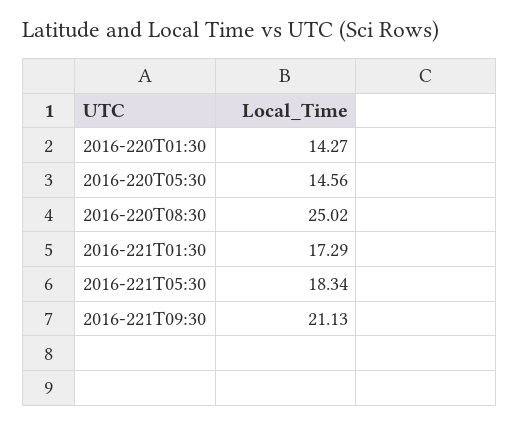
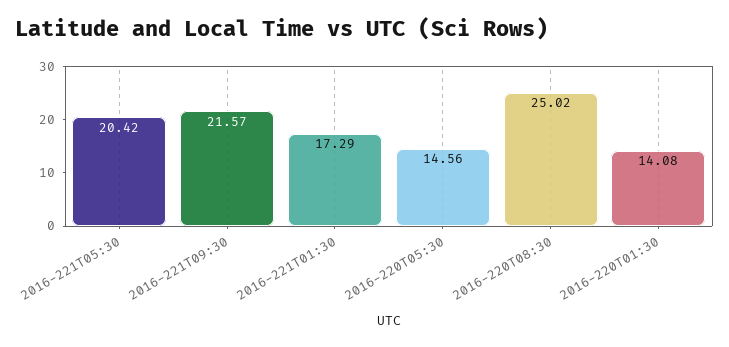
  {
-   "2016-220T01:30": 14.27,
+   "2016-220T01:30": 14.08,
    "2016-220T05:30": 14.56,
    "2016-220T08:30": 25.02,
    "2016-221T01:30": 17.29,
-   "2016-221T05:30": 18.34,
+   "2016-221T05:30": 20.42,
-   "2016-221T09:30": 21.13
+   "2016-221T09:30": 21.57
  }

